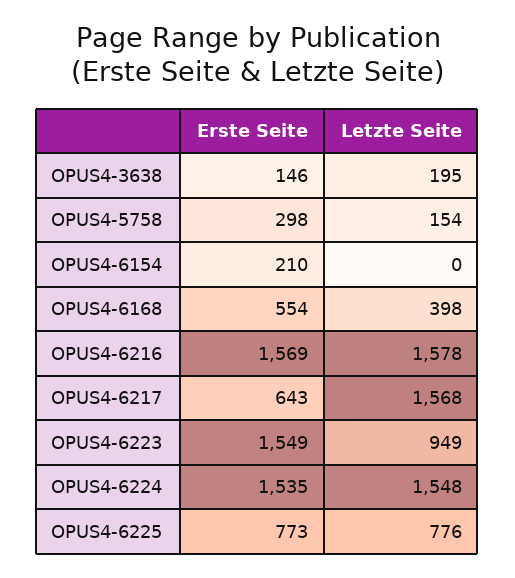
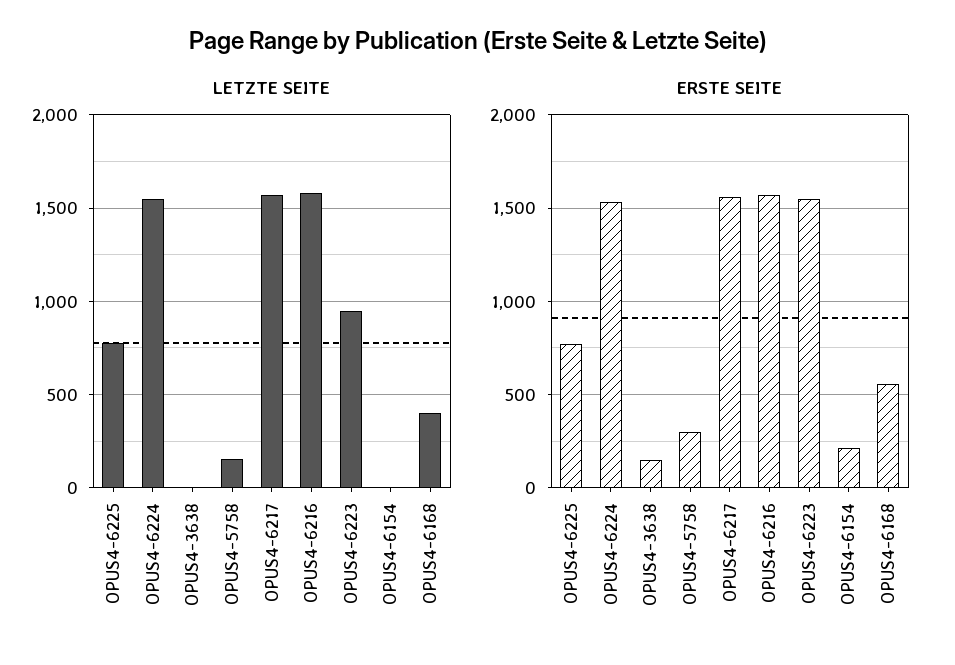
  {
    "Erste Seite": {
      "OPUS4-3638": 146,
      "OPUS4-5758": 298,
      "OPUS4-6154": 210,
      "OPUS4-6168": 554,
      "OPUS4-6216": 1569,
-     "OPUS4-6217": 643,
+     "OPUS4-6217": 1550,
      "OPUS4-6223": 1549,
      "OPUS4-6224": 1535,
      "OPUS4-6225": 773
    },
    "Letzte Seite": {
-     "OPUS4-3638": 195,
+     "OPUS4-3638": 0,
      "OPUS4-5758": 154,
      "OPUS4-6154": 0,
      "OPUS4-6168": 398,
      "OPUS4-6216": 1578,
      "OPUS4-6217": 1568,
      "OPUS4-6223": 949,
      "OPUS4-6224": 1548,
      "OPUS4-6225": 776
    }
  }

